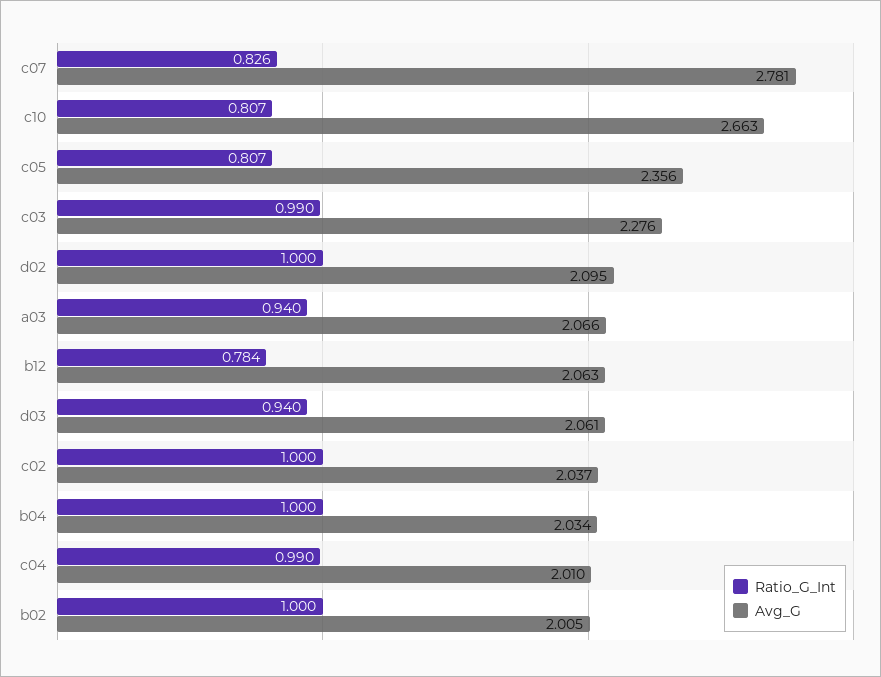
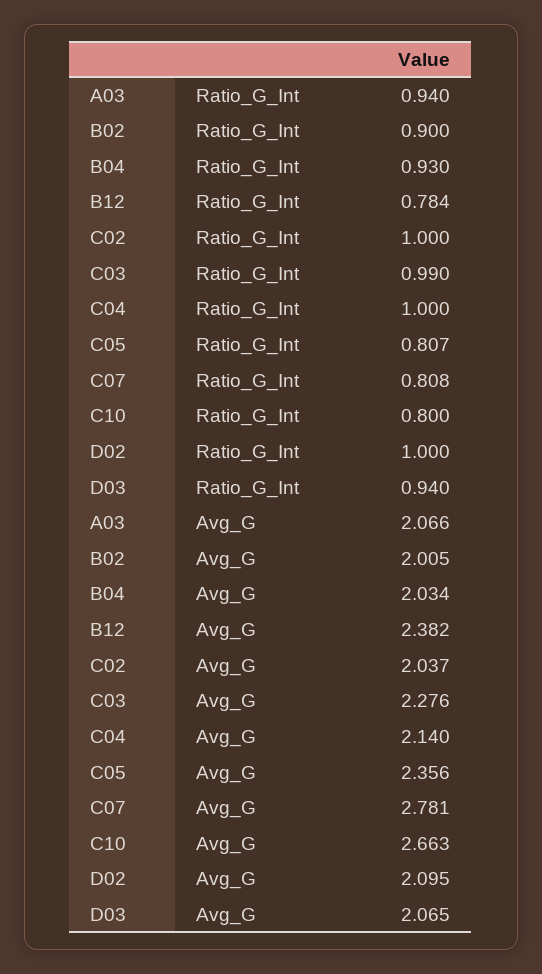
  {
    "Ratio_G_Int": {
-     "c07": 0.826,
+     "c07": 0.808,
-     "c10": 0.807,
+     "c10": 0.8,
      "c05": 0.807,
      "c03": 0.99,
      "d02": 1,
      "a03": 0.94,
      "b12": 0.784,
      "d03": 0.94,
      "c02": 1,
-     "b04": 1,
+     "b04": 0.93,
-     "c04": 0.99,
+     "c04": 1,
-     "b02": 1
+     "b02": 0.9
    },
    "Avg_G": {
      "c07": 2.781,
      "c10": 2.663,
      "c05": 2.356,
      "c03": 2.276,
      "d02": 2.095,
      "a03": 2.066,
-     "b12": 2.063,
+     "b12": 2.382,
-     "d03": 2.061,
+     "d03": 2.065,
      "c02": 2.037,
      "b04": 2.034,
-     "c04": 2.01,
+     "c04": 2.14,
      "b02": 2.005
    }
  }

